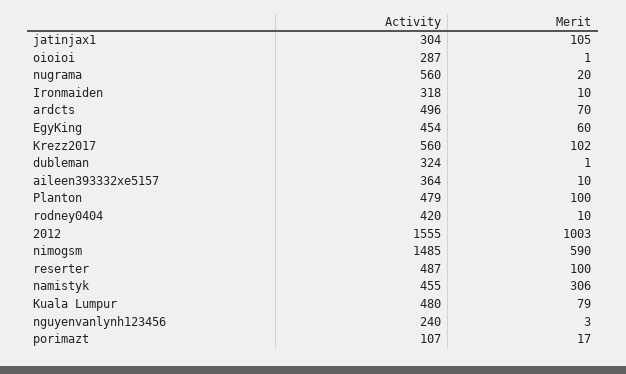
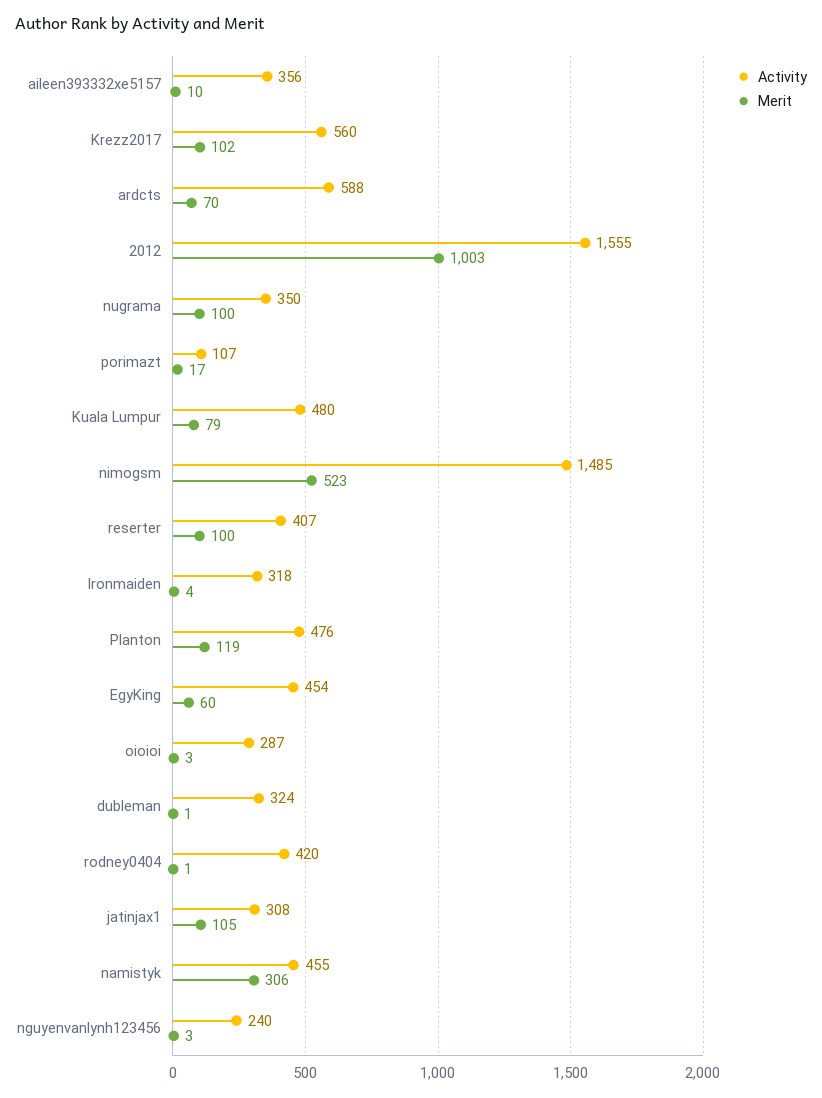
  {
    "Activity": {
-     "jatinjax1": 304,
+     "jatinjax1": 308,
      "oioioi": 287,
-     "nugrama": 560,
+     "nugrama": 350,
      "Ironmaiden": 318,
-     "ardcts": 496,
+     "ardcts": 588,
      "EgyKing": 454,
      "Krezz2017": 560,
      "dubleman": 324,
-     "aileen393332xe5157": 364,
+     "aileen393332xe5157": 356,
-     "Planton": 479,
+     "Planton": 476,
      "rodney0404": 420,
      "2012": 1555,
      "nimogsm": 1485,
-     "reserter": 487,
+     "reserter": 407,
      "namistyk": 455,
      "Kuala Lumpur": 480,
      "nguyenvanlynh123456": 240,
      "porimazt": 107
    },
    "Merit": {
      "jatinjax1": 105,
-     "oioioi": 1,
+     "oioioi": 3,
-     "nugrama": 20,
+     "nugrama": 100,
-     "Ironmaiden": 10,
+     "Ironmaiden": 4,
      "ardcts": 70,
      "EgyKing": 60,
      "Krezz2017": 102,
      "dubleman": 1,
      "aileen393332xe5157": 10,
-     "Planton": 100,
+     "Planton": 119,
-     "rodney0404": 10,
+     "rodney0404": 1,
      "2012": 1003,
-     "nimogsm": 590,
+     "nimogsm": 523,
      "reserter": 100,
      "namistyk": 306,
      "Kuala Lumpur": 79,
      "nguyenvanlynh123456": 3,
      "porimazt": 17
    }
  }

